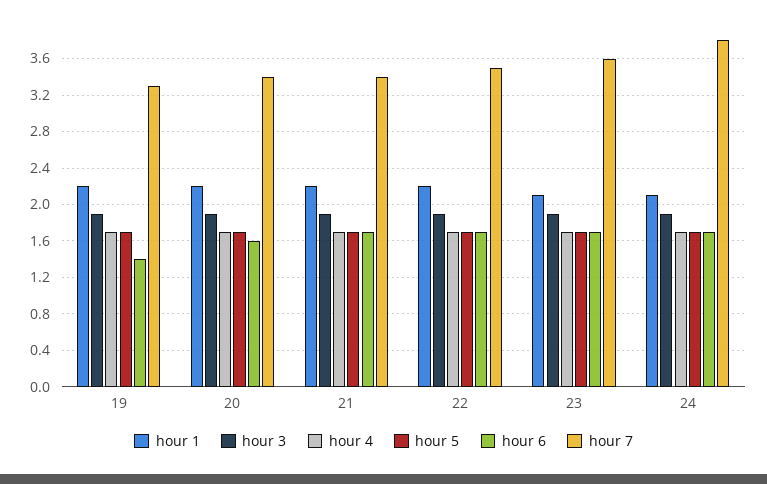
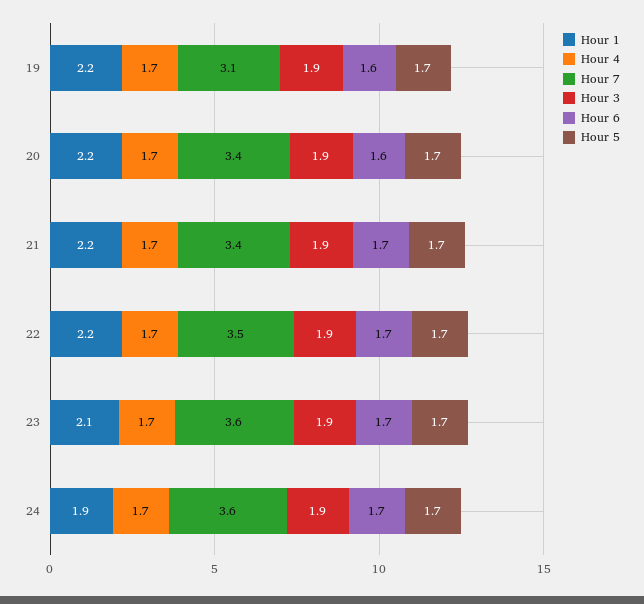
  {
    "hour 1": {
      "19": 2.2,
      "20": 2.2,
      "21": 2.2,
      "22": 2.2,
      "23": 2.1,
-     "24": 2.1
+     "24": 1.9
    },
    "hour 3": {
      "19": 1.9,
      "20": 1.9,
      "21": 1.9,
      "22": 1.9,
      "23": 1.9,
      "24": 1.9
    },
    "hour 4": {
      "19": 1.7,
      "20": 1.7,
      "21": 1.7,
      "22": 1.7,
      "23": 1.7,
      "24": 1.7
    },
    "hour 5": {
      "19": 1.7,
      "20": 1.7,
      "21": 1.7,
      "22": 1.7,
      "23": 1.7,
      "24": 1.7
    },
    "hour 6": {
-     "19": 1.4,
+     "19": 1.6,
      "20": 1.6,
      "21": 1.7,
      "22": 1.7,
      "23": 1.7,
      "24": 1.7
    },
    "hour 7": {
-     "19": 3.3,
+     "19": 3.1,
      "20": 3.4,
      "21": 3.4,
      "22": 3.5,
      "23": 3.6,
-     "24": 3.8
+     "24": 3.6
    }
  }

